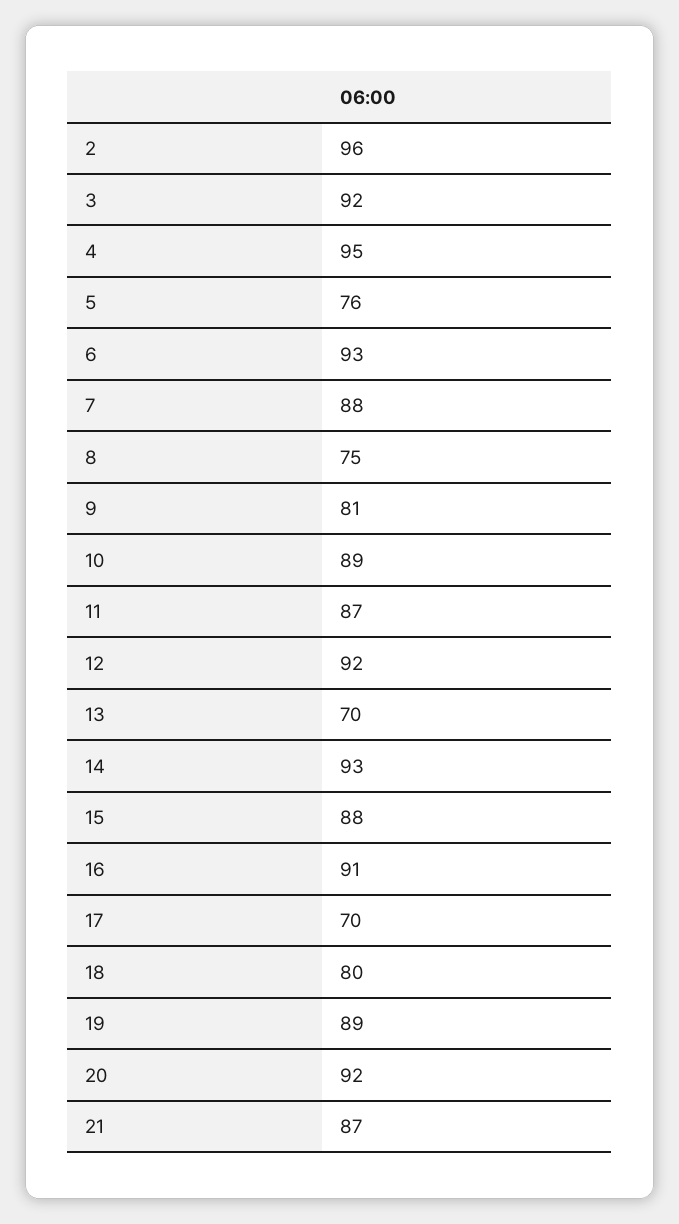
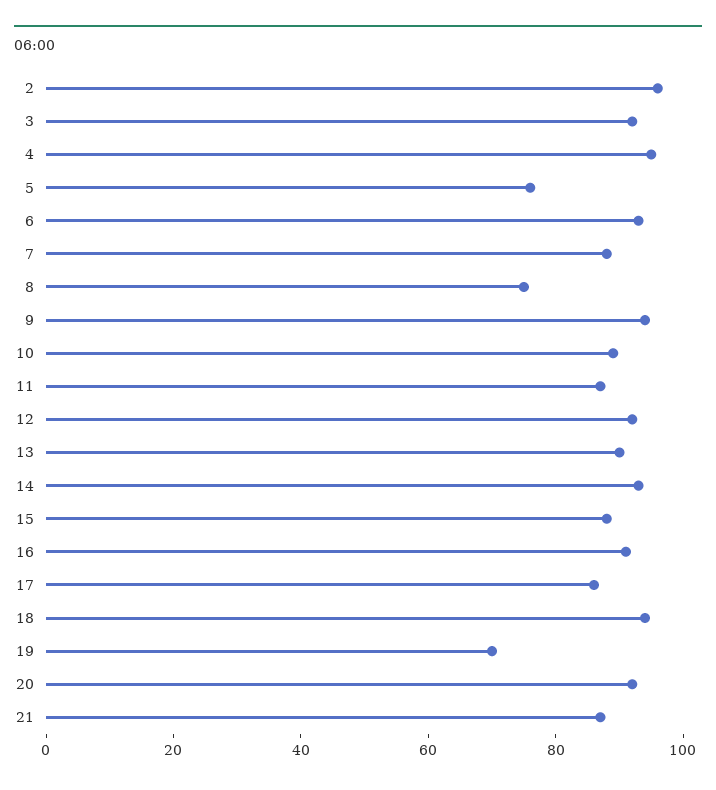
  {
    "2": 96,
    "3": 92,
    "4": 95,
    "5": 76,
    "6": 93,
    "7": 88,
    "8": 75,
-   "9": 81,
+   "9": 95,
    "10": 89,
    "11": 87,
    "12": 92,
-   "13": 70,
+   "13": 90,
    "14": 93,
    "15": 88,
    "16": 91,
-   "17": 70,
+   "17": 85,
-   "18": 80,
+   "18": 95,
-   "19": 89,
+   "19": 70,
    "20": 92,
    "21": 87
  }

